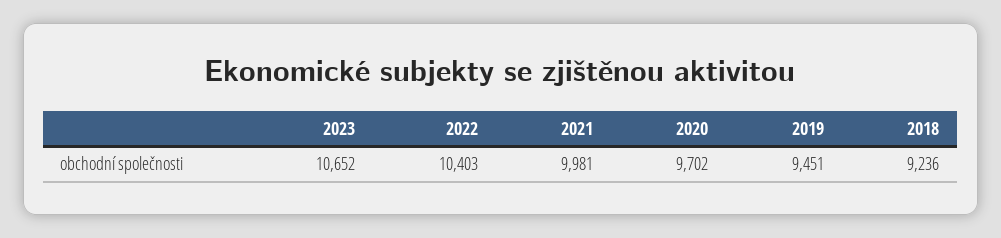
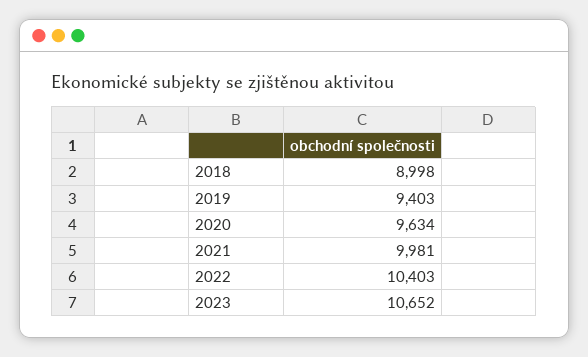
  {
    "2023": 10652,
    "2022": 10403,
    "2021": 9981,
-   "2020": 9702,
+   "2020": 9634,
-   "2019": 9451,
+   "2019": 9403,
-   "2018": 9236
+   "2018": 8998
  }

